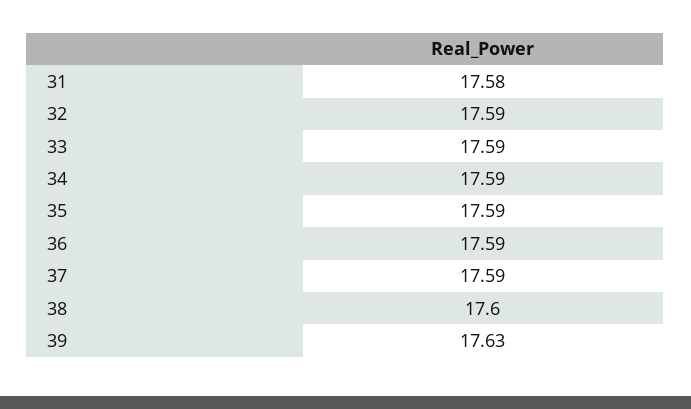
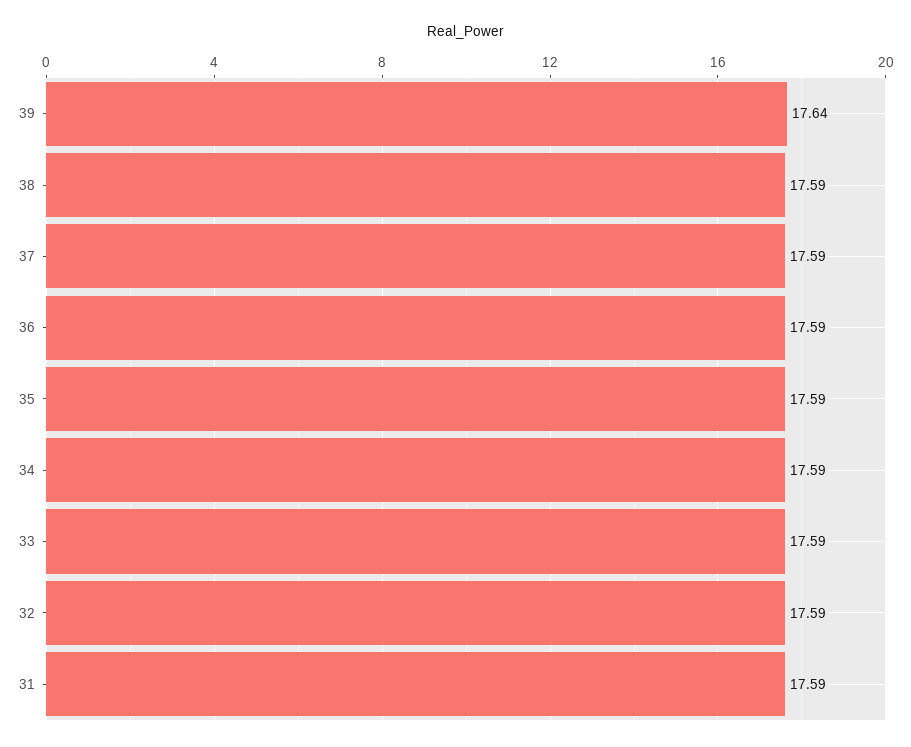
  {
-   "31": 17.58,
+   "31": 17.59,
    "32": 17.59,
    "33": 17.59,
    "34": 17.59,
    "35": 17.59,
    "36": 17.59,
    "37": 17.59,
-   "38": 17.6,
+   "38": 17.59,
-   "39": 17.63
+   "39": 17.64
  }

